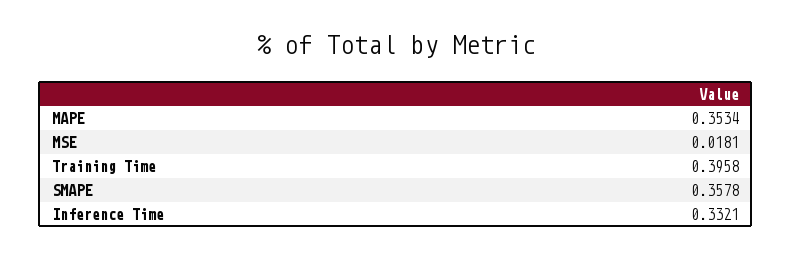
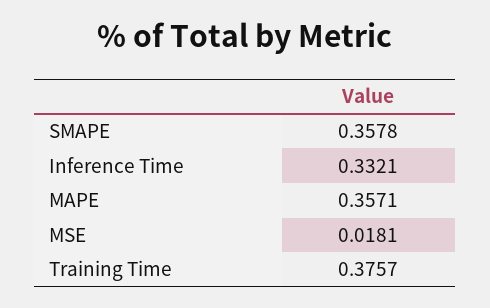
  {
-   "MAPE": 0.3534,
+   "MAPE": 0.3571,
    "MSE": 0.0181,
-   "Training Time": 0.3958,
+   "Training Time": 0.3757,
    "SMAPE": 0.3578,
    "Inference Time": 0.3321
  }

